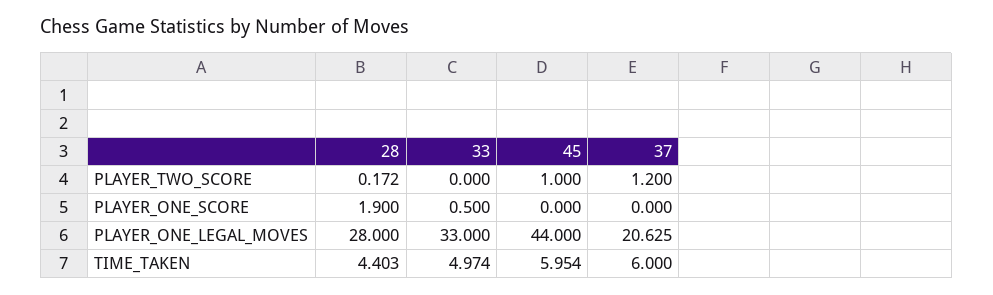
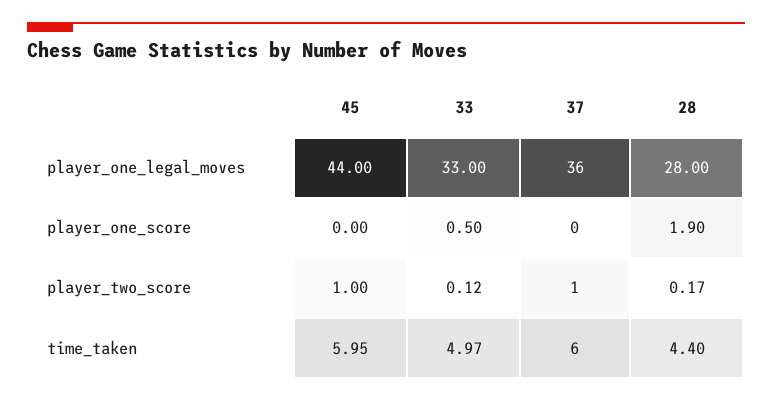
  {
    "28": {
      "PLAYER_TWO_SCORE": 0.172,
      "PLAYER_ONE_SCORE": 1.9,
      "PLAYER_ONE_LEGAL_MOVES": 28,
      "TIME_TAKEN": 4.403
    },
    "33": {
-     "PLAYER_TWO_SCORE": 0,
+     "PLAYER_TWO_SCORE": 0.12,
      "PLAYER_ONE_SCORE": 0.5,
      "PLAYER_ONE_LEGAL_MOVES": 33,
      "TIME_TAKEN": 4.974
    },
    "45": {
      "PLAYER_TWO_SCORE": 1,
      "PLAYER_ONE_SCORE": 0,
      "PLAYER_ONE_LEGAL_MOVES": 44,
      "TIME_TAKEN": 5.954
    },
    "37": {
      "PLAYER_TWO_SCORE": 1.2,
      "PLAYER_ONE_SCORE": 0,
-     "PLAYER_ONE_LEGAL_MOVES": 20.625,
+     "PLAYER_ONE_LEGAL_MOVES": 36,
      "TIME_TAKEN": 6
    }
  }

